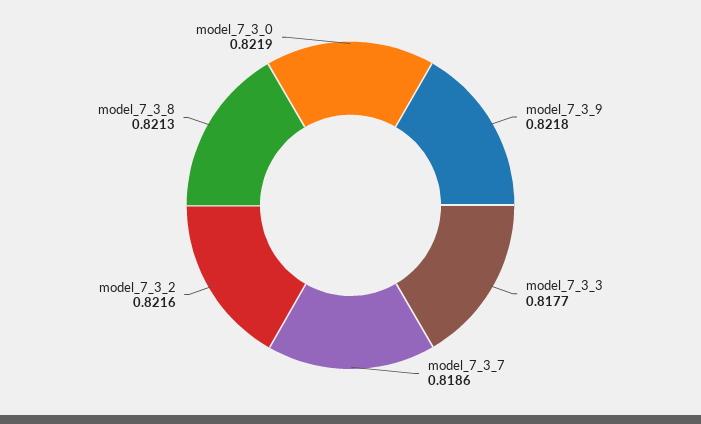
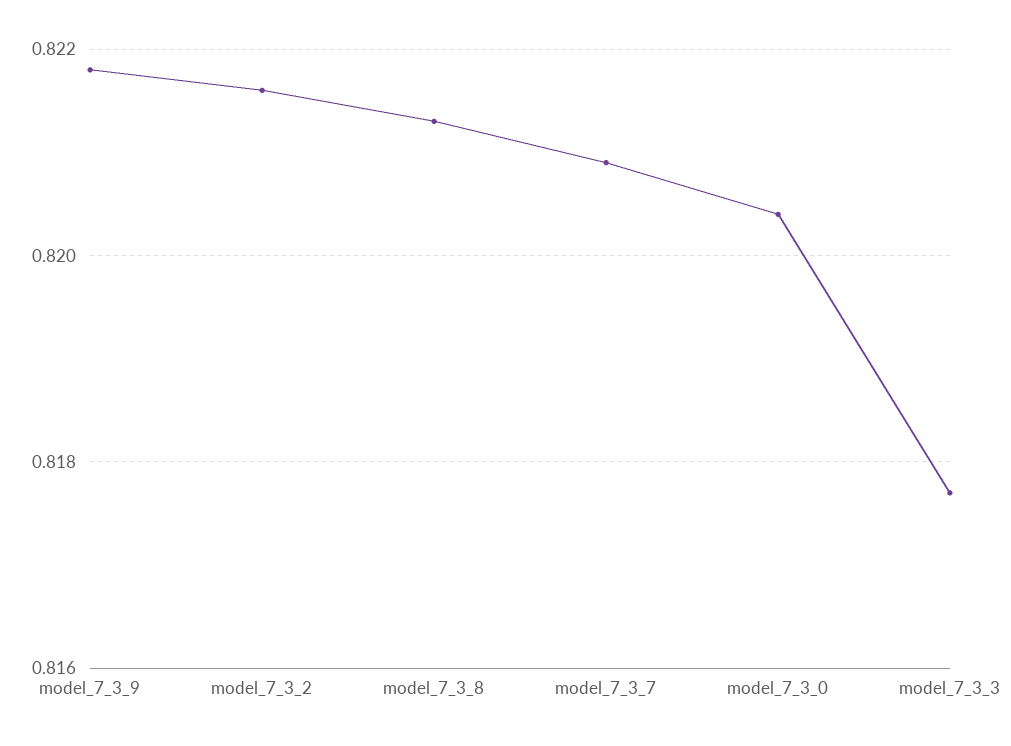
  {
    "model_7_3_9": 0.8218,
    "model_7_3_3": 0.8177,
-   "model_7_3_7": 0.8186,
+   "model_7_3_7": 0.821,
    "model_7_3_2": 0.8216,
    "model_7_3_8": 0.8213,
-   "model_7_3_0": 0.8219
+   "model_7_3_0": 0.8205
  }

